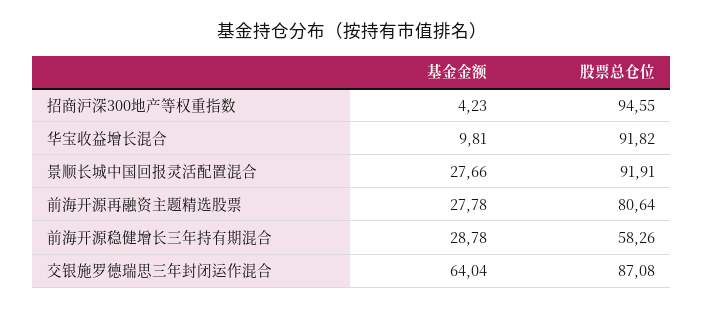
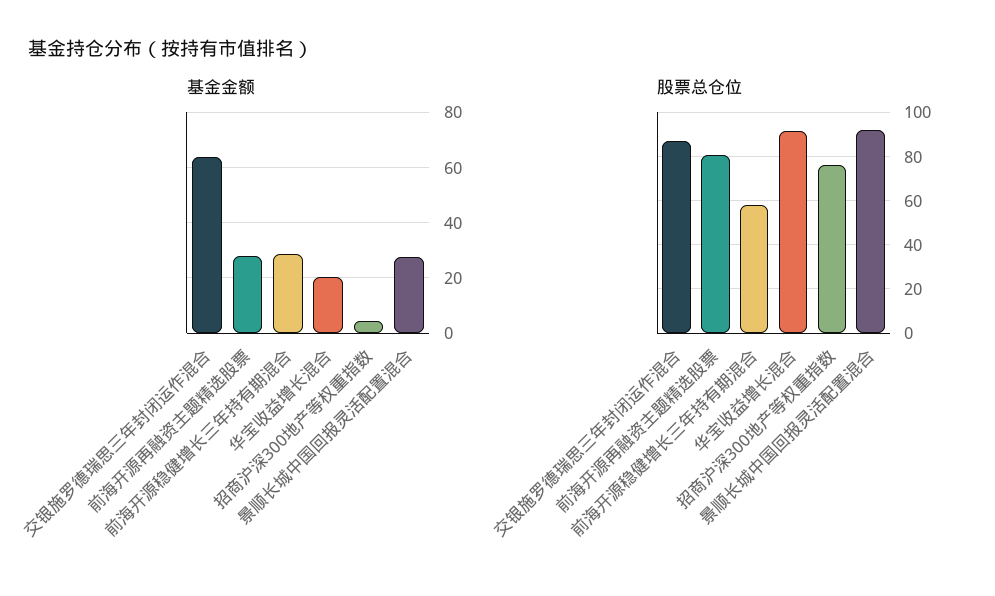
  {
    "基金金额": {
      "招商沪深300地产等权重指数": 4.23,
-     "华宝收益增长混合": 9.81,
+     "华宝收益增长混合": 20,
      "景顺长城中国回报灵活配置混合": 27.66,
      "前海开源再融资主题精选股票": 27.78,
      "前海开源稳健增长三年持有期混合": 28.78,
      "交银施罗德瑞思三年封闭运作混合": 64.04
    },
    "股票总仓位": {
-     "招商沪深300地产等权重指数": 94.55,
+     "招商沪深300地产等权重指数": 75,
      "华宝收益增长混合": 91.82,
      "景顺长城中国回报灵活配置混合": 91.91,
      "前海开源再融资主题精选股票": 80.64,
      "前海开源稳健增长三年持有期混合": 58.26,
      "交银施罗德瑞思三年封闭运作混合": 87.08
    }
  }

